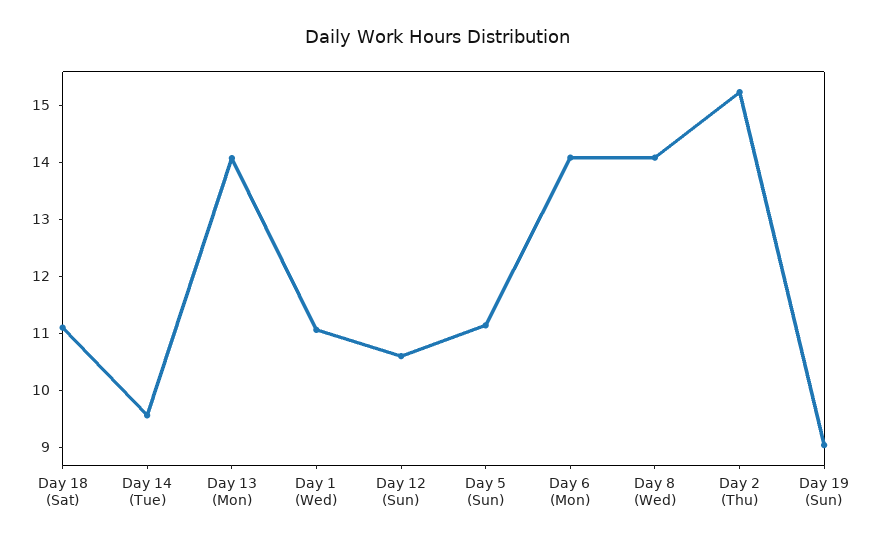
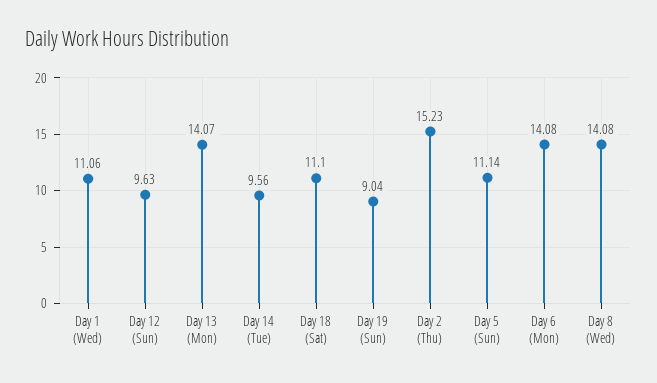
  {
    "Day 18 (Sat)": 11.1,
    "Day 14 (Tue)": 9.56,
    "Day 13 (Mon)": 14.07,
    "Day 1 (Wed)": 11.06,
-   "Day 12 (Sun)": 10.6,
+   "Day 12 (Sun)": 9.63,
    "Day 5 (Sun)": 11.14,
    "Day 6 (Mon)": 14.08,
    "Day 8 (Wed)": 14.08,
    "Day 2 (Thu)": 15.23,
    "Day 19 (Sun)": 9.04
  }

